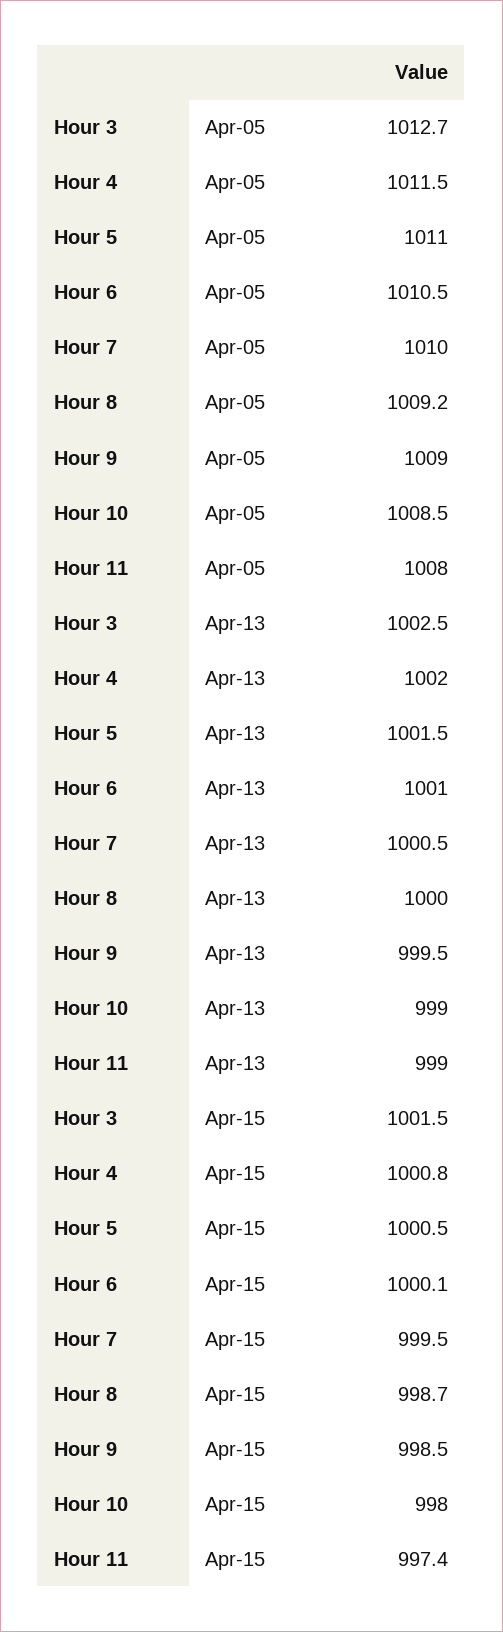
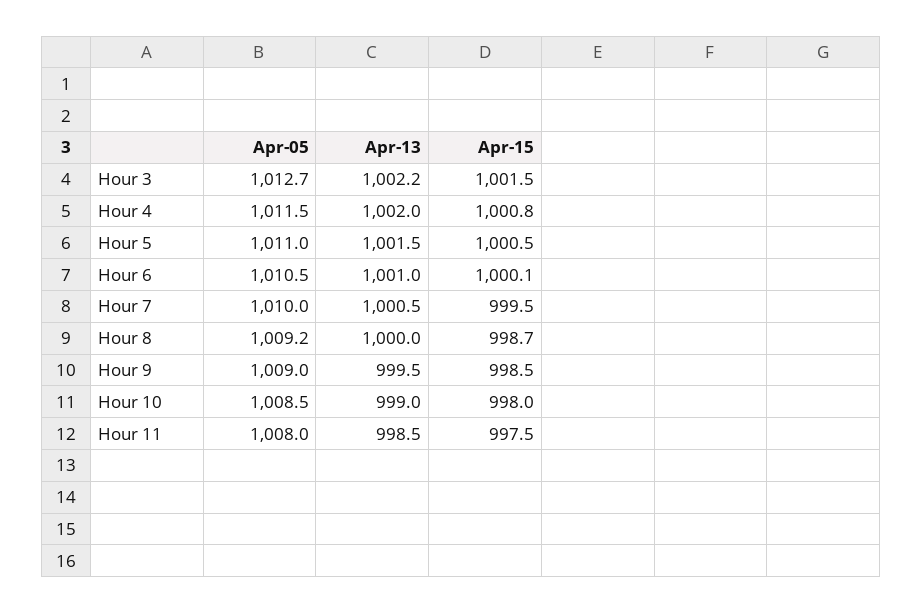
  {
    "Hour 3": {
      "Apr-05": 1012.7,
-     "Apr-13": 1002.5,
+     "Apr-13": 1002.2,
      "Apr-15": 1001.5
    },
    "Hour 4": {
      "Apr-05": 1011.5,
      "Apr-13": 1002,
      "Apr-15": 1000.8
    },
    "Hour 5": {
      "Apr-05": 1011,
      "Apr-13": 1001.5,
      "Apr-15": 1000.5
    },
    "Hour 6": {
      "Apr-05": 1010.5,
      "Apr-13": 1001,
      "Apr-15": 1000.1
    },
    "Hour 7": {
      "Apr-05": 1010,
      "Apr-13": 1000.5,
      "Apr-15": 999.5
    },
    "Hour 8": {
      "Apr-05": 1009.2,
      "Apr-13": 1000,
      "Apr-15": 998.7
    },
    "Hour 9": {
      "Apr-05": 1009,
      "Apr-13": 999.5,
      "Apr-15": 998.5
    },
    "Hour 10": {
      "Apr-05": 1008.5,
      "Apr-13": 999,
      "Apr-15": 998
    },
    "Hour 11": {
      "Apr-05": 1008,
-     "Apr-13": 999,
+     "Apr-13": 998.5,
-     "Apr-15": 997.4
+     "Apr-15": 997.5
    }
  }

